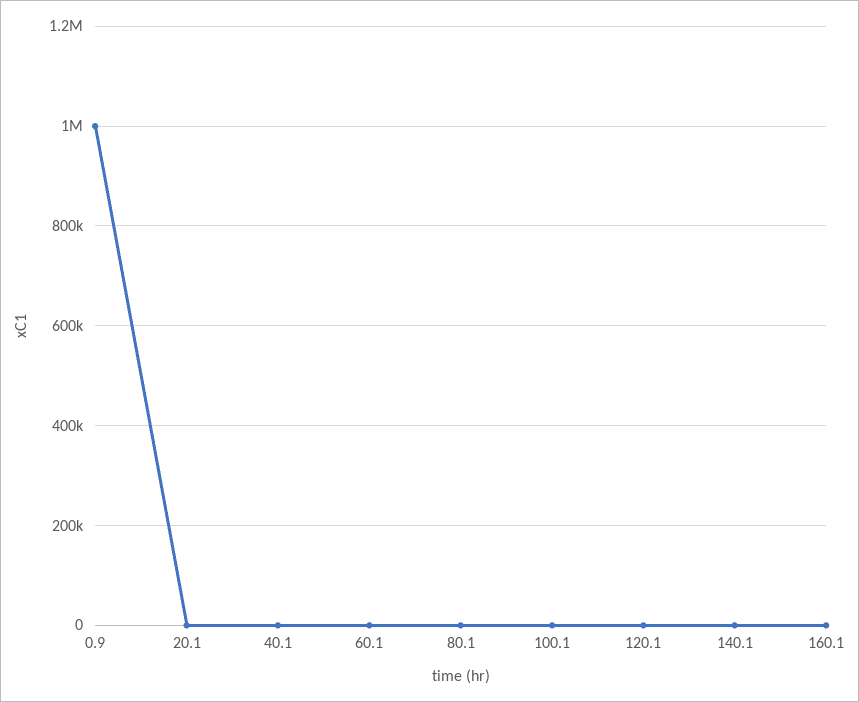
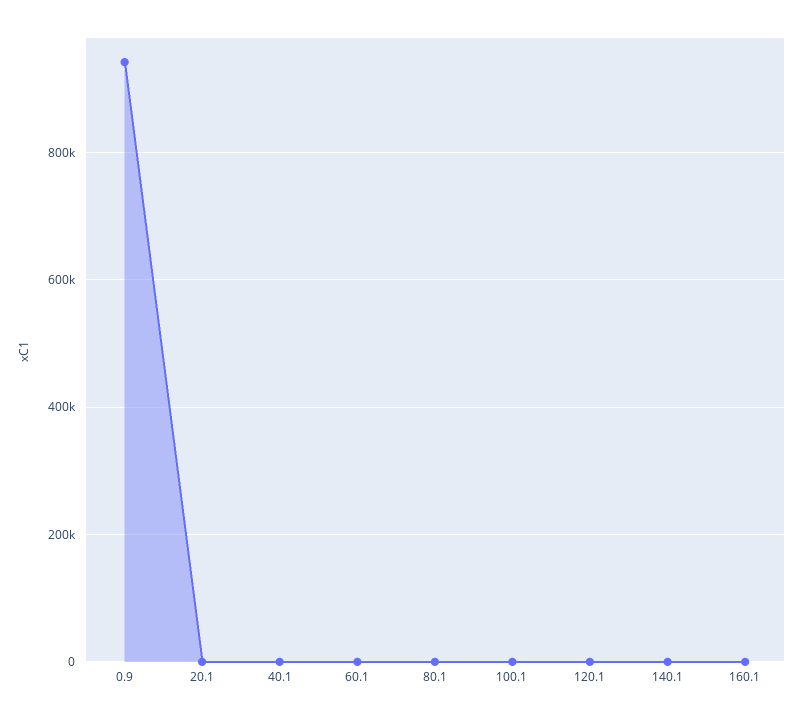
  {
-   "0.9": 1000000,
+   "0.9": 940000,
    "20.1": 0,
    "40.1": 0,
    "60.1": 0,
    "80.1": 0,
    "100.1": 0,
    "120.1": 0,
    "140.1": 0,
    "160.1": 0
  }

